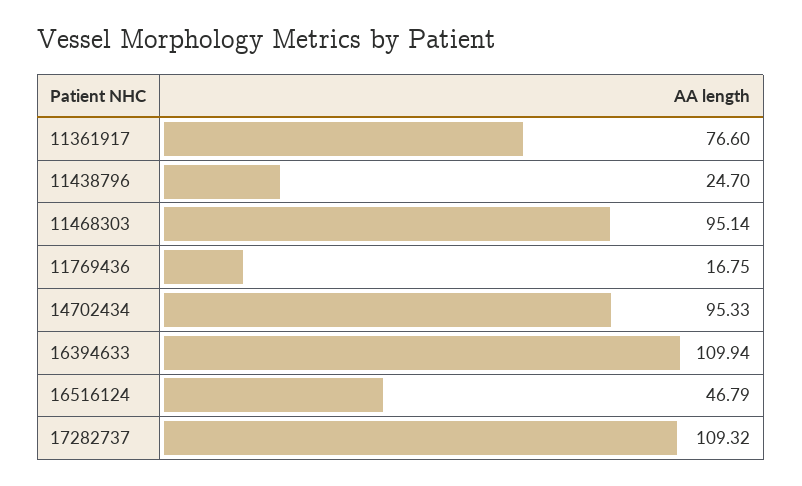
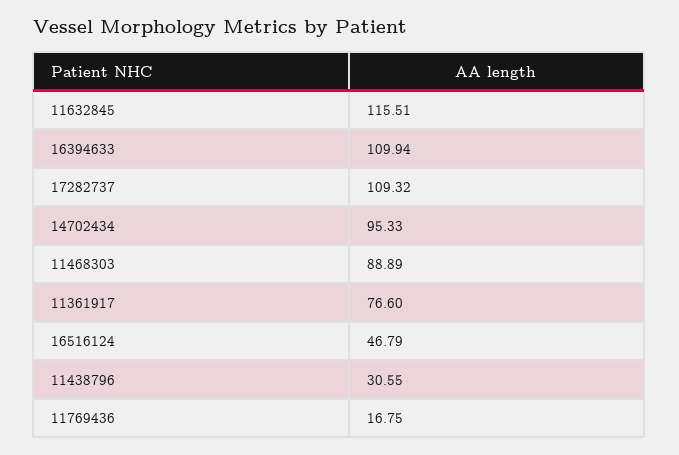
  {
    "11361917": 76.6,
-   "11438796": 24.7,
+   "11438796": 30.55,
-   "11468303": 95.14,
+   "11468303": 88.89,
    "11769436": 16.75,
    "14702434": 95.33,
    "16394633": 109.94,
    "16516124": 46.79,
-   "17282737": 109.32
+   "17282737": 109.32,
+   "11632845": 115.51
  }

